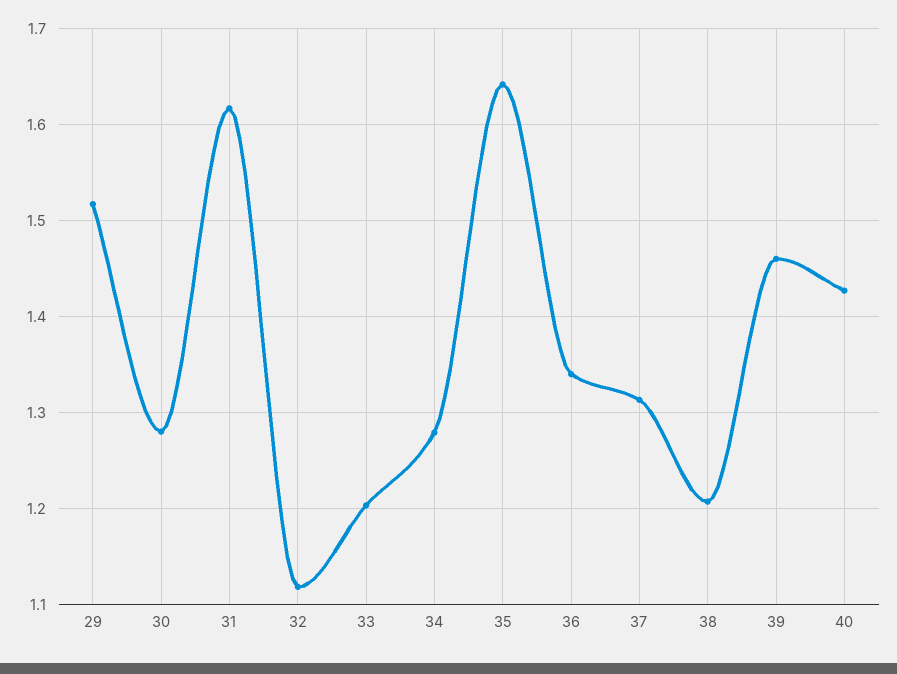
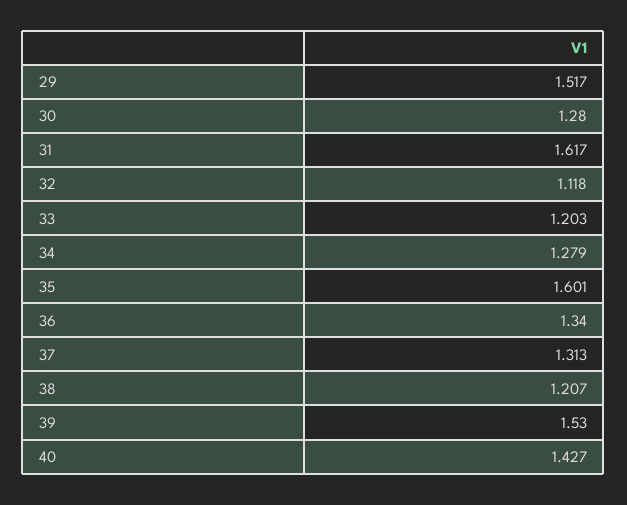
  {
    "29": 1.517,
    "30": 1.28,
    "31": 1.617,
    "32": 1.118,
    "33": 1.203,
    "34": 1.279,
-   "35": 1.64,
+   "35": 1.601,
    "36": 1.34,
    "37": 1.313,
    "38": 1.207,
-   "39": 1.46,
+   "39": 1.53,
    "40": 1.427
  }

